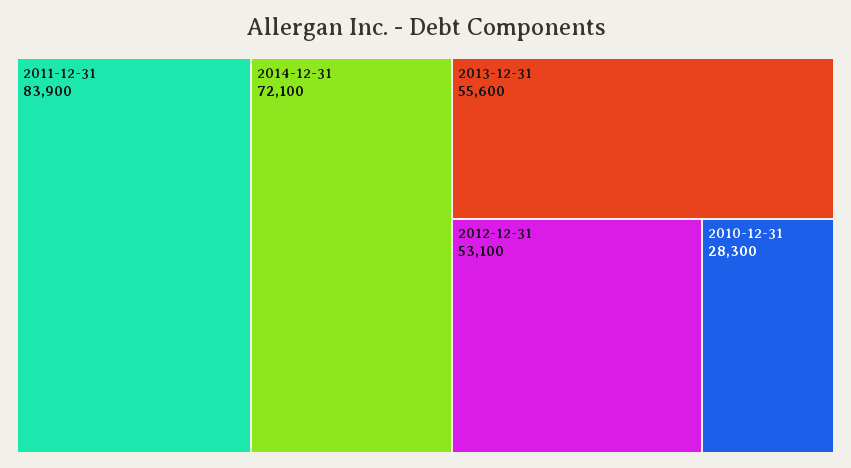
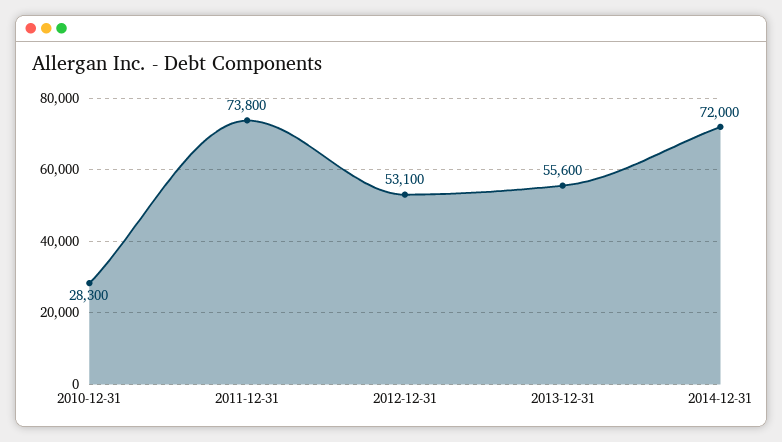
  {
-   "2011-12-31": 83900,
+   "2011-12-31": 73800,
-   "2014-12-31": 72100,
+   "2014-12-31": 72000,
    "2013-12-31": 55600,
    "2012-12-31": 53100,
    "2010-12-31": 28300
  }

